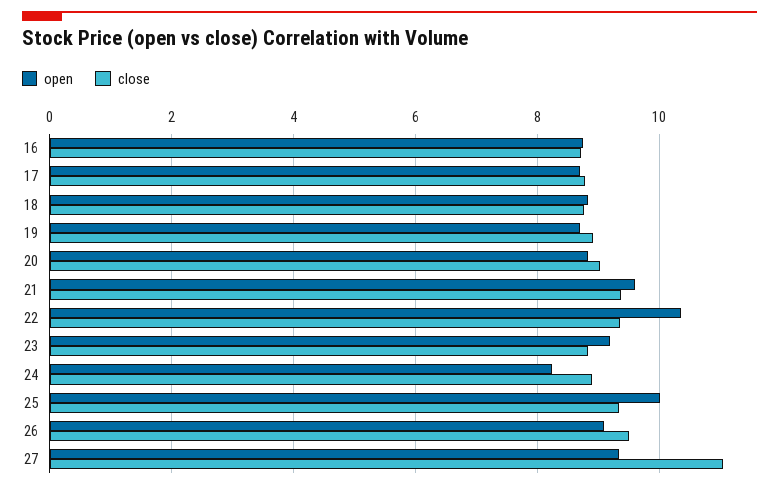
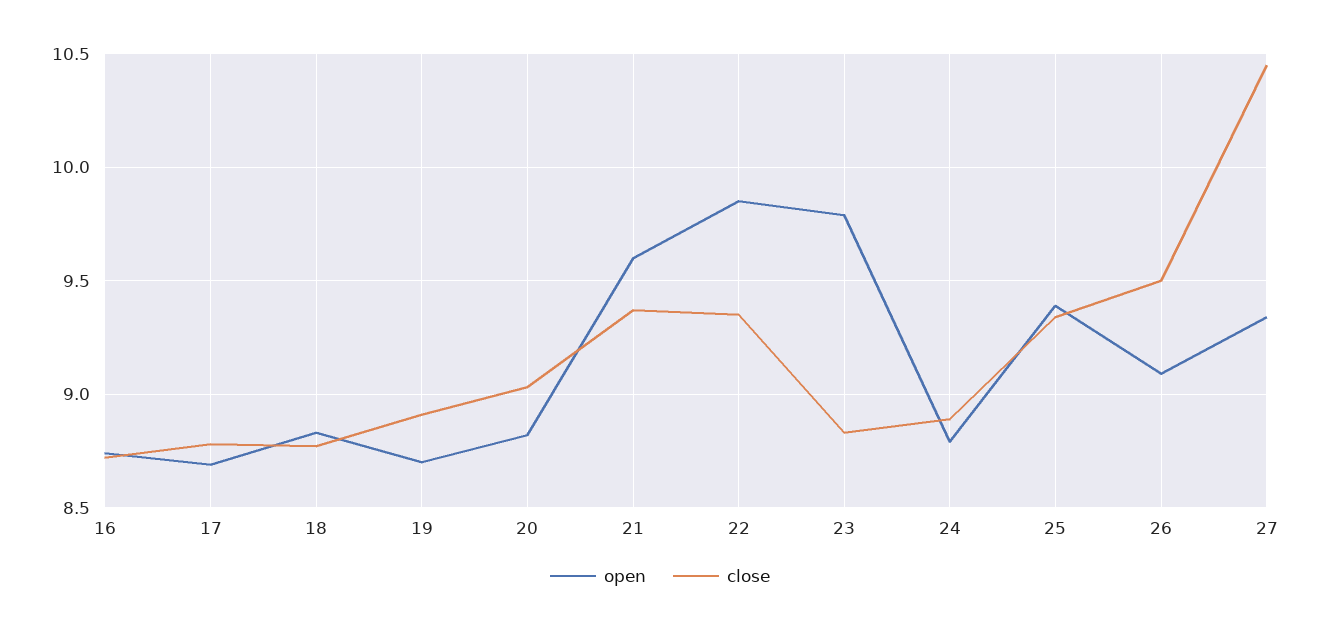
  {
    "open": {
      "16": 8.75,
      "17": 8.7,
      "18": 8.85,
      "19": 8.7,
      "20": 8.8,
      "21": 9.6,
-     "22": 10.4,
+     "22": 9.85,
-     "23": 9.2,
+     "23": 9.8,
-     "24": 8.2,
+     "24": 8.8,
-     "25": 10,
+     "25": 9.4,
      "26": 9.1,
      "27": 9.35
    },
    "close": {
      "16": 8.7,
      "17": 8.8,
      "18": 8.75,
      "19": 8.9,
      "20": 9.05,
      "21": 9.35,
      "22": 9.35,
      "23": 8.85,
      "24": 8.9,
      "25": 9.35,
      "26": 9.5,
-     "27": 11
+     "27": 10.45
    }
  }

